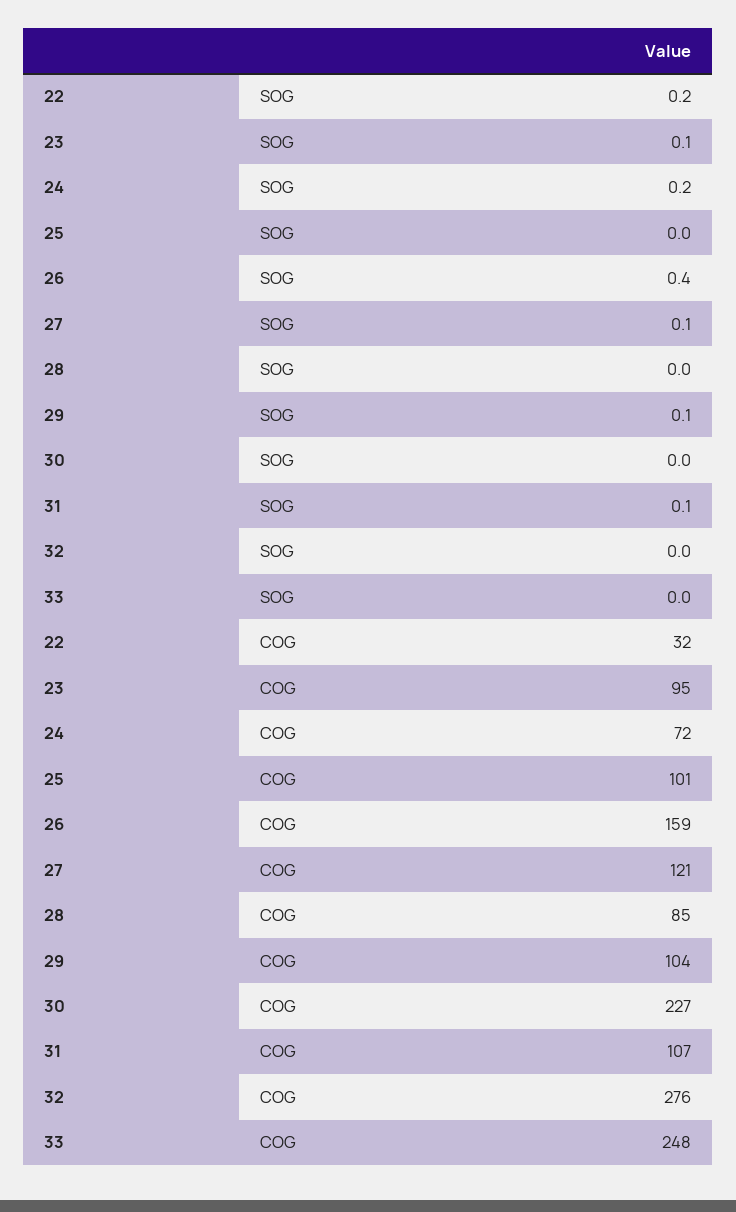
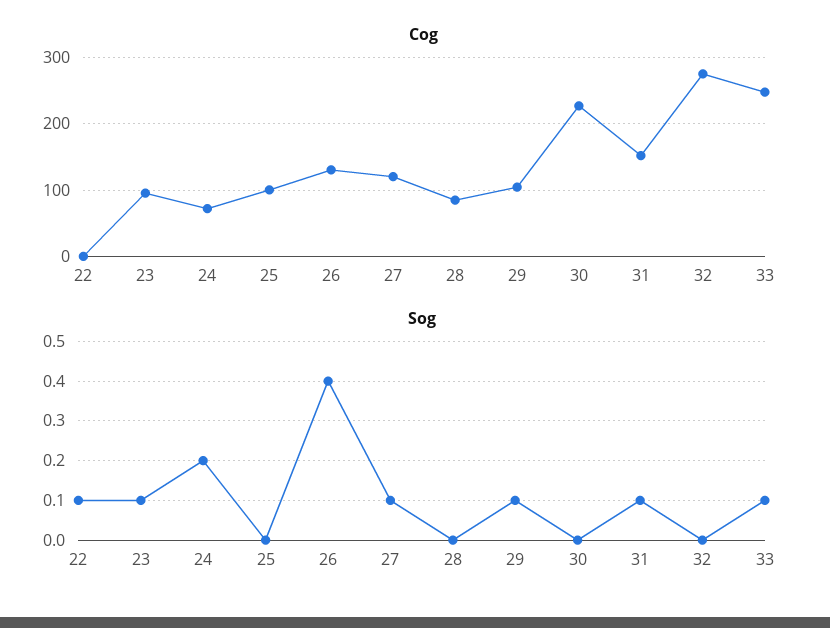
  {
    "SOG": {
-     "22": 0.2,
+     "22": 0.1,
      "23": 0.1,
      "24": 0.2,
      "25": 0,
      "26": 0.4,
      "27": 0.1,
      "28": 0,
      "29": 0.1,
      "30": 0,
      "31": 0.1,
      "32": 0,
-     "33": 0
+     "33": 0.1
    },
    "COG": {
-     "22": 32,
+     "22": 0,
      "23": 95,
      "24": 72,
      "25": 101,
-     "26": 159,
+     "26": 130,
      "27": 121,
      "28": 85,
      "29": 104,
      "30": 227,
-     "31": 107,
+     "31": 150,
      "32": 276,
      "33": 248
    }
  }

